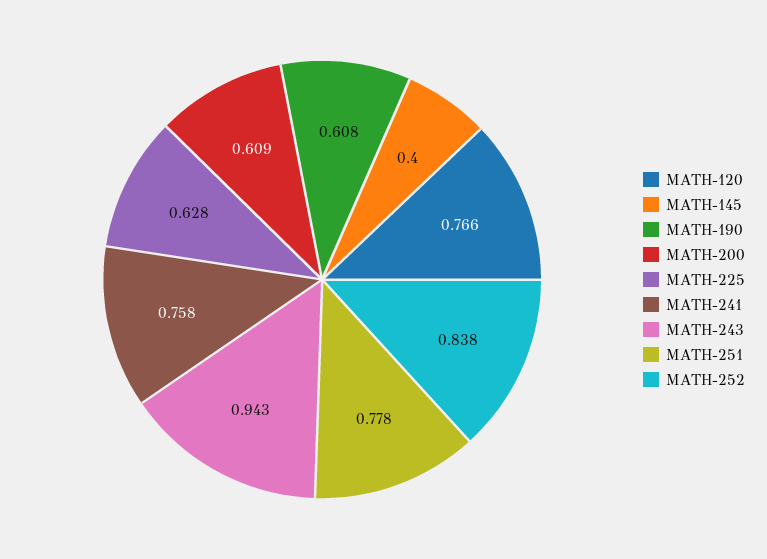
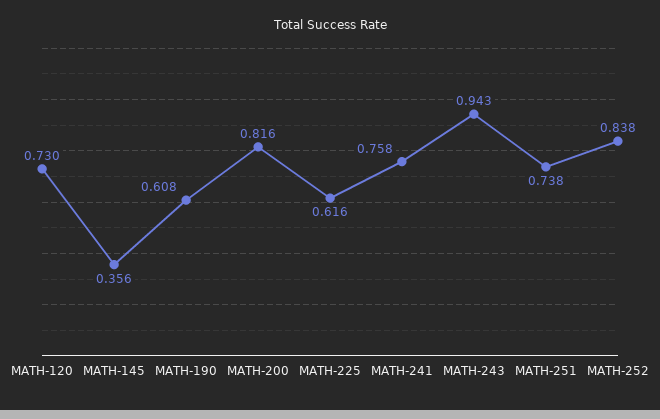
  {
-   "MATH-120": 0.766,
+   "MATH-120": 0.73,
-   "MATH-145": 0.4,
+   "MATH-145": 0.356,
    "MATH-190": 0.608,
-   "MATH-200": 0.609,
+   "MATH-200": 0.816,
-   "MATH-225": 0.628,
+   "MATH-225": 0.616,
    "MATH-241": 0.758,
    "MATH-243": 0.943,
-   "MATH-251": 0.778,
+   "MATH-251": 0.738,
    "MATH-252": 0.838
  }

